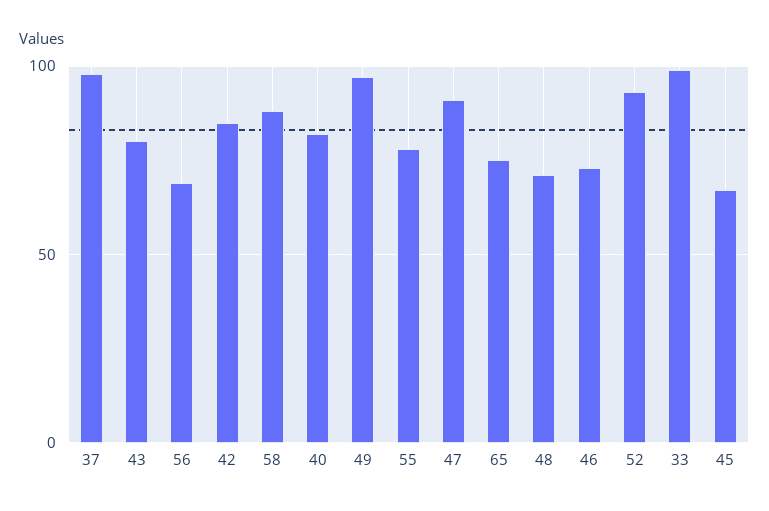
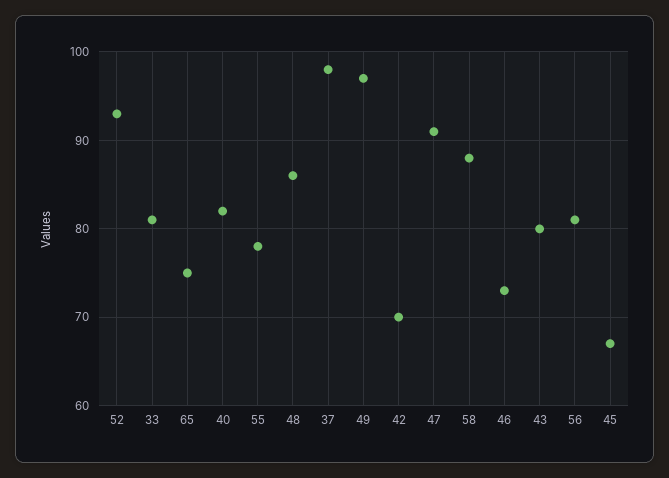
  {
    "37": 98,
    "43": 80,
-   "56": 70,
+   "56": 81,
-   "42": 85,
+   "42": 70,
    "58": 88,
    "40": 82,
    "49": 97,
    "55": 78,
    "47": 91,
    "65": 75,
-   "48": 70,
+   "48": 86,
    "46": 73,
    "52": 93,
-   "33": 100,
+   "33": 81,
    "45": 67
  }

